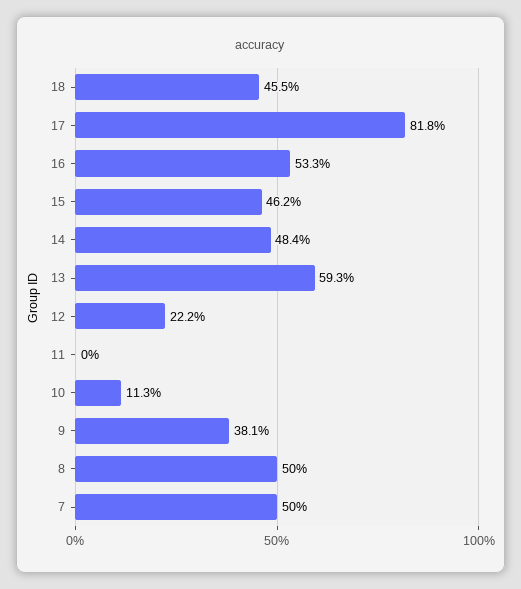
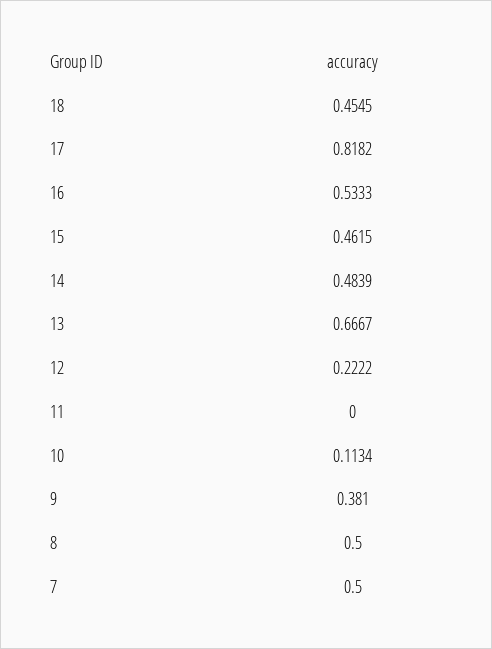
  {
    "18": 0.4545,
    "17": 0.8182,
    "16": 0.5333,
    "15": 0.4615,
    "14": 0.4839,
-   "13": 0.593,
+   "13": 0.6667,
    "12": 0.2222,
    "11": 0,
    "10": 0.1134,
    "9": 0.381,
    "8": 0.5,
    "7": 0.5
  }

